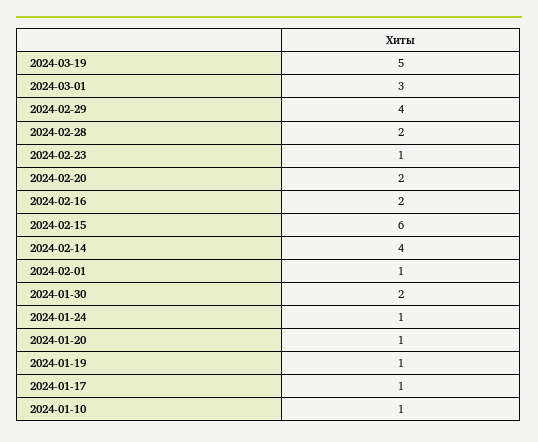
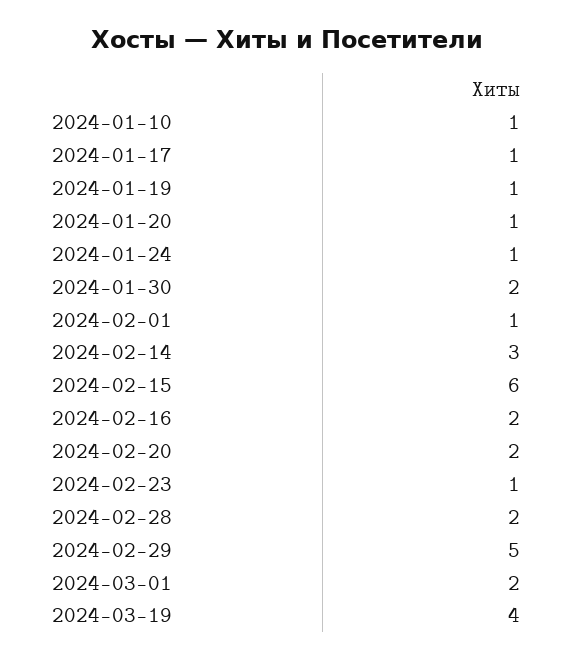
  {
-   "2024-03-19": 5,
+   "2024-03-19": 4,
-   "2024-03-01": 3,
+   "2024-03-01": 2,
-   "2024-02-29": 4,
+   "2024-02-29": 5,
    "2024-02-28": 2,
    "2024-02-23": 1,
    "2024-02-20": 2,
    "2024-02-16": 2,
    "2024-02-15": 6,
-   "2024-02-14": 4,
+   "2024-02-14": 3,
    "2024-02-01": 1,
    "2024-01-30": 2,
    "2024-01-24": 1,
    "2024-01-20": 1,
    "2024-01-19": 1,
    "2024-01-17": 1,
    "2024-01-10": 1
  }

